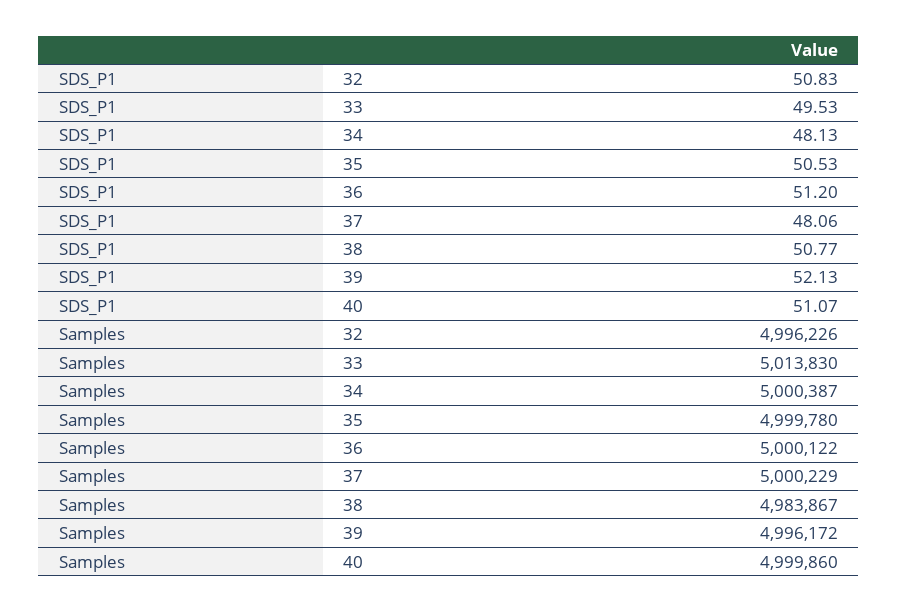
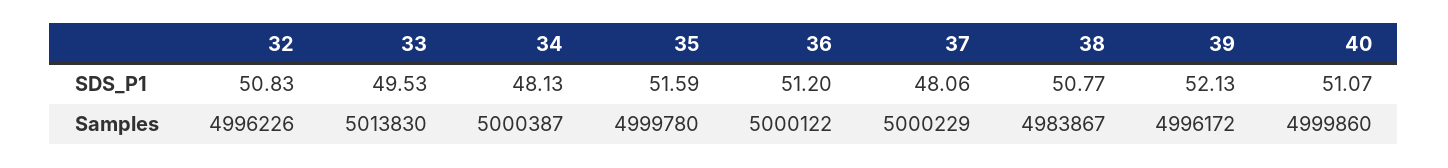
  {
    "SDS_P1": {
      "32": 50.83,
      "33": 49.53,
      "34": 48.13,
-     "35": 50.53,
+     "35": 51.59,
      "36": 51.2,
      "37": 48.06,
      "38": 50.77,
      "39": 52.13,
      "40": 51.07
    },
    "Samples": {
      "32": 4996226,
      "33": 5013830,
      "34": 5000387,
      "35": 4999780,
      "36": 5000122,
      "37": 5000229,
      "38": 4983867,
      "39": 4996172,
      "40": 4999860
    }
  }

